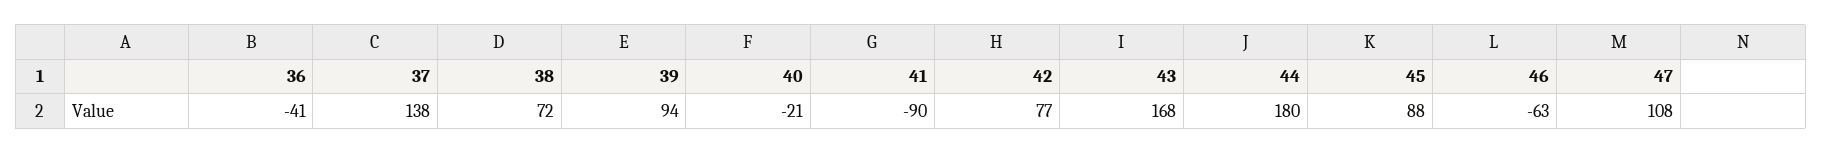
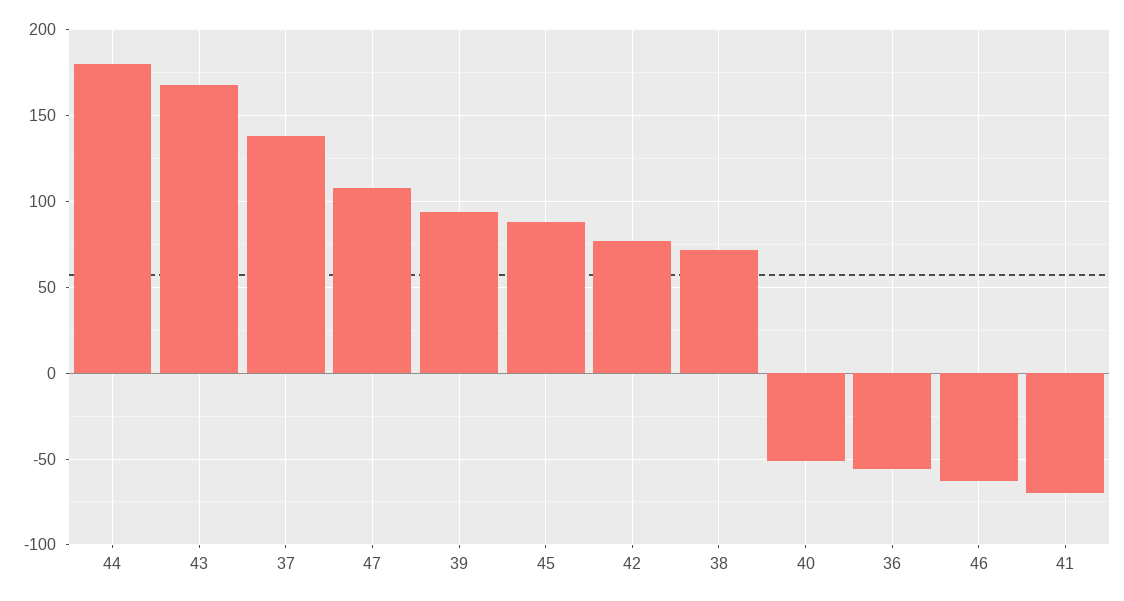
  {
-   "36": -41,
+   "36": -55,
    "37": 138,
    "38": 72,
    "39": 94,
-   "40": -21,
+   "40": -50,
-   "41": -90,
+   "41": -70,
    "42": 77,
    "43": 168,
    "44": 180,
    "45": 88,
    "46": -63,
    "47": 108
  }

